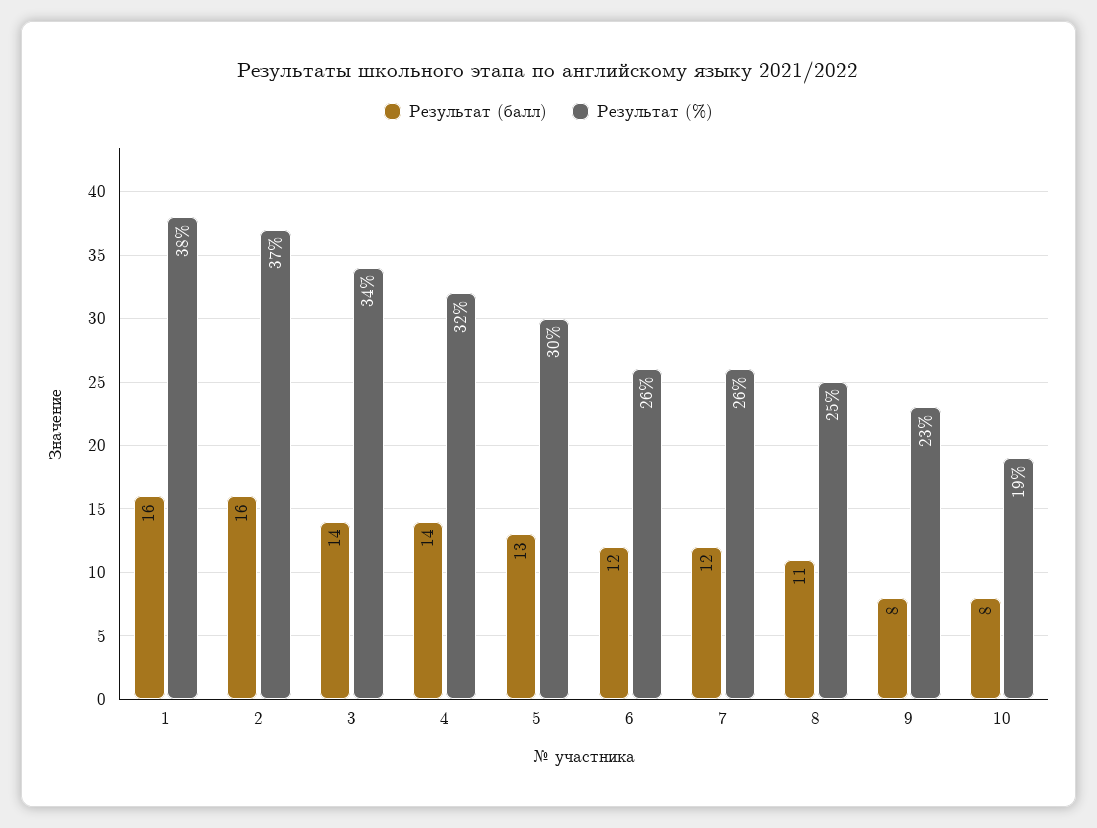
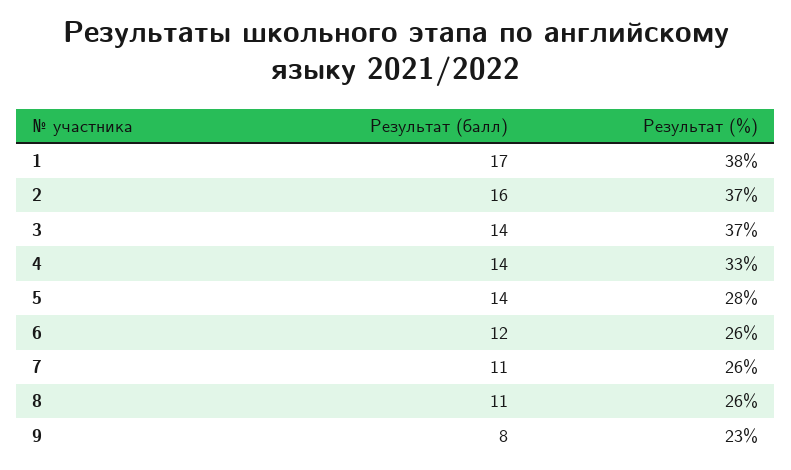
  {
    "Результат (балл)": {
-     "1": 16,
+     "1": 17,
      "2": 16,
      "3": 14,
      "4": 14,
-     "5": 13,
+     "5": 14,
      "6": 12,
-     "7": 12,
+     "7": 11,
      "8": 11,
-     "9": 8,
+     "9": 8
-     "10": 8
    },
    "Результат (%)": {
      "1": 38,
      "2": 37,
-     "3": 34,
+     "3": 37,
-     "4": 32,
+     "4": 33,
-     "5": 30,
+     "5": 28,
      "6": 26,
      "7": 26,
-     "8": 25,
+     "8": 26,
-     "9": 23,
+     "9": 23
-     "10": 19
    }
  }

